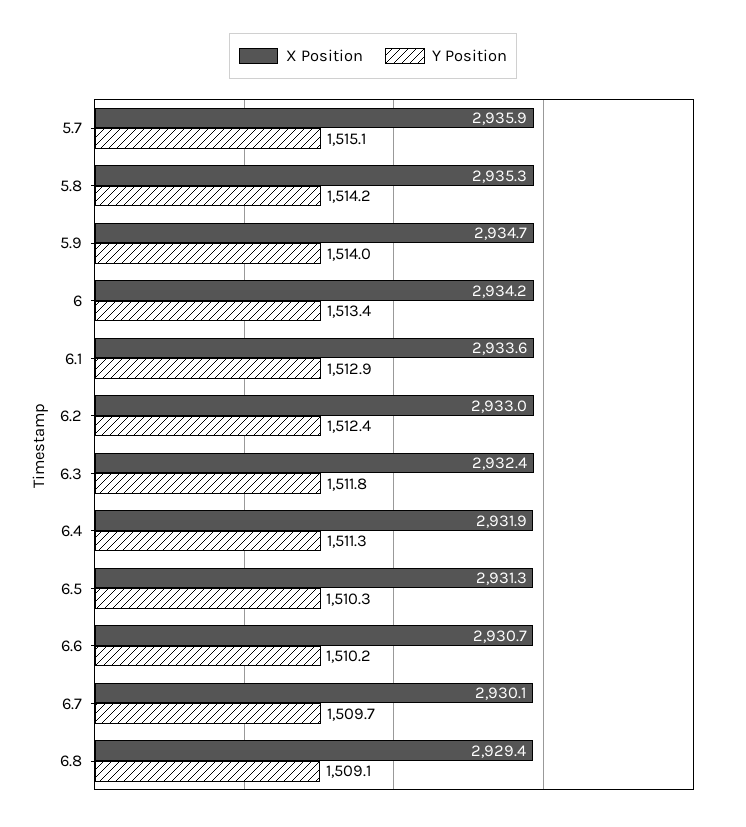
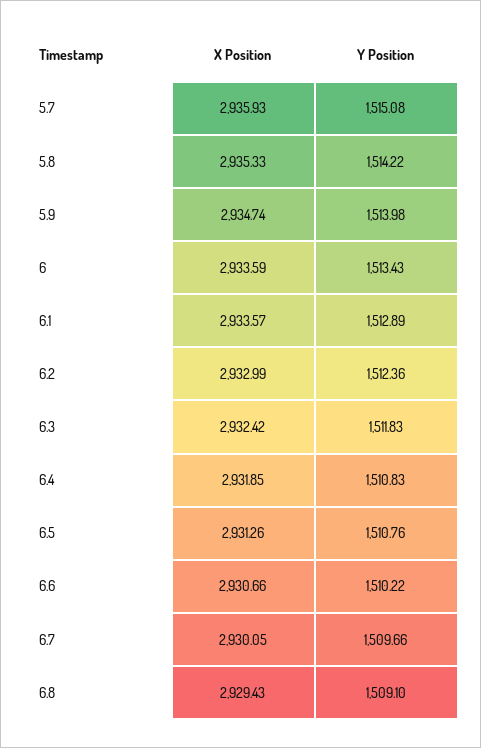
  {
    "X Position": {
      "5.7": 2935.93,
      "5.8": 2935.33,
      "5.9": 2934.74,
-     "6": 2934.2,
+     "6": 2933.59,
      "6.1": 2933.57,
      "6.2": 2932.99,
      "6.3": 2932.42,
      "6.4": 2931.85,
      "6.5": 2931.26,
      "6.6": 2930.66,
      "6.7": 2930.05,
      "6.8": 2929.43
    },
    "Y Position": {
      "5.7": 1515.08,
      "5.8": 1514.22,
      "5.9": 1513.98,
      "6": 1513.43,
      "6.1": 1512.89,
      "6.2": 1512.36,
      "6.3": 1511.83,
-     "6.4": 1511.3,
+     "6.4": 1510.83,
-     "6.5": 1510.3,
+     "6.5": 1510.76,
      "6.6": 1510.22,
      "6.7": 1509.66,
      "6.8": 1509.1
    }
  }

